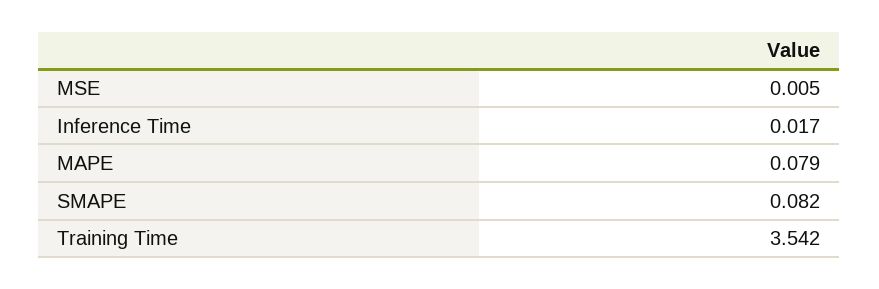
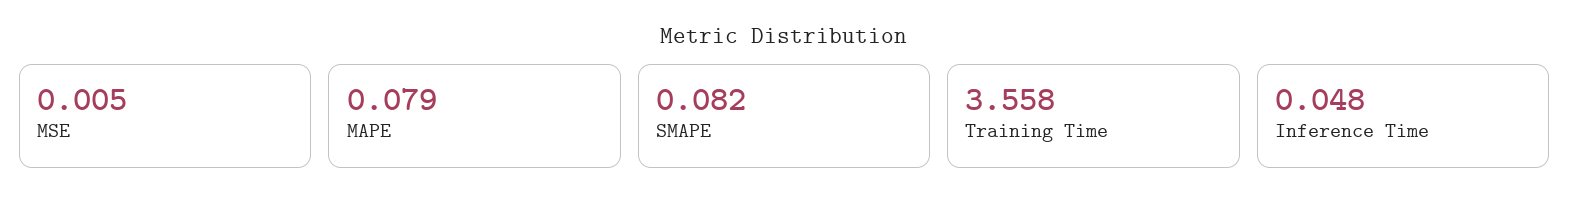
  {
    "MSE": 0.005,
-   "Inference Time": 0.017,
+   "Inference Time": 0.048,
    "MAPE": 0.079,
    "SMAPE": 0.082,
-   "Training Time": 3.542
+   "Training Time": 3.558
  }

